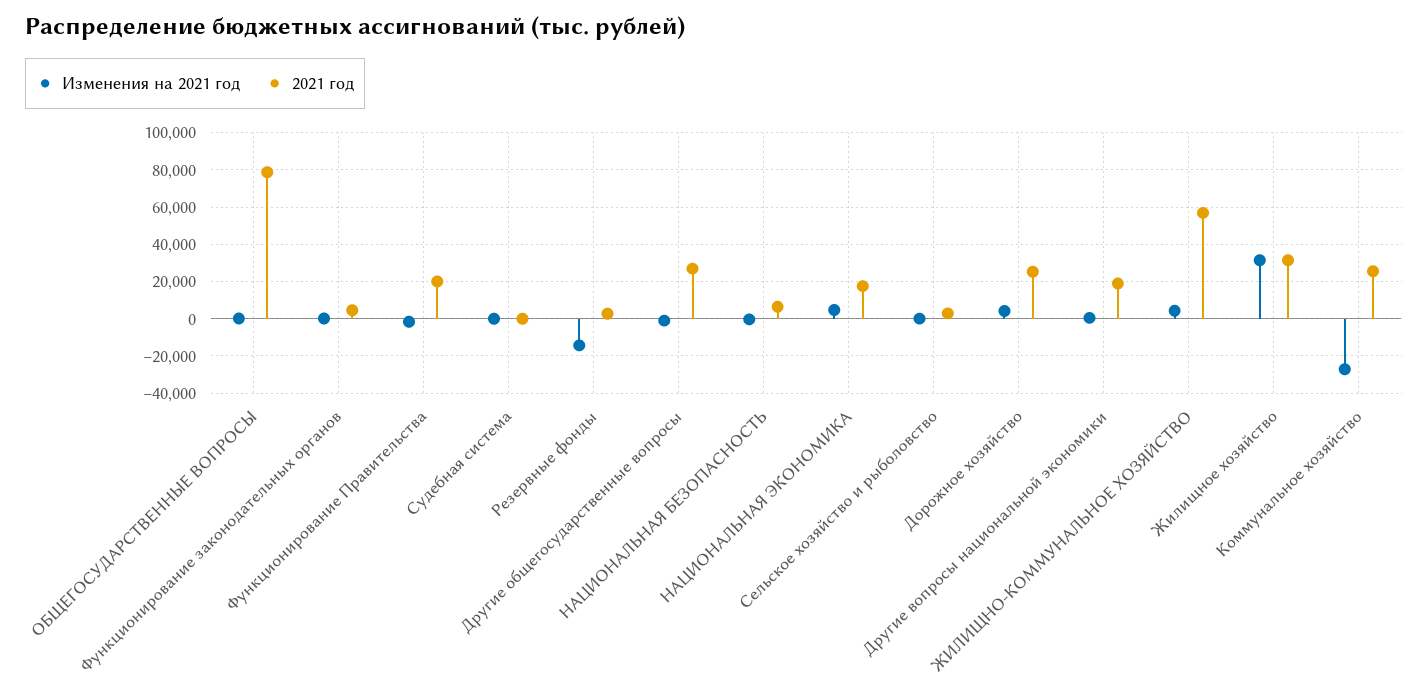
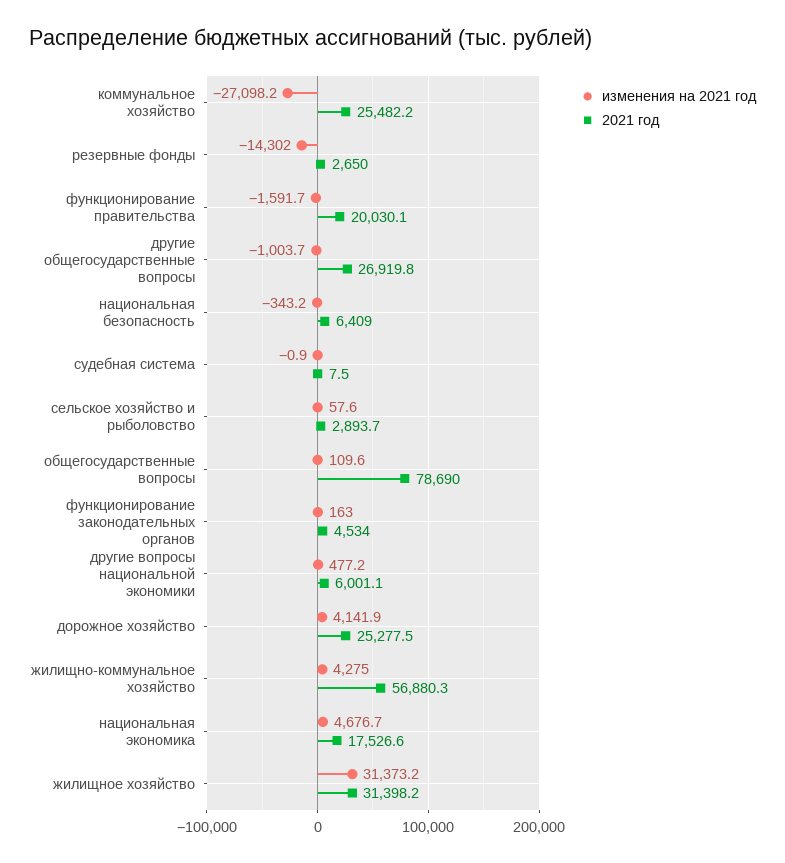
  {
    "Изменения на 2021 год": {
      "ОБЩЕГОСУДАРСТВЕННЫЕ ВОПРОСЫ": 109.6,
      "Функционирование законодательных органов": 163,
      "Функционирование Правительства": -1591.7,
      "Судебная система": -0.9,
      "Резервные фонды": -14302,
      "Другие общегосударственные вопросы": -1003.7,
      "НАЦИОНАЛЬНАЯ БЕЗОПАСНОСТЬ": -343.2,
      "НАЦИОНАЛЬНАЯ ЭКОНОМИКА": 4676.7,
      "Сельское хозяйство и рыболовство": 57.6,
      "Дорожное хозяйство": 4141.9,
      "Другие вопросы национальной экономики": 477.2,
      "ЖИЛИЩНО-КОММУНАЛЬНОЕ ХОЗЯЙСТВО": 4275,
      "Жилищное хозяйство": 31373.2,
      "Коммунальное хозяйство": -27098.2
    },
    "2021 год": {
      "ОБЩЕГОСУДАРСТВЕННЫЕ ВОПРОСЫ": 78690,
      "Функционирование законодательных органов": 4534,
      "Функционирование Правительства": 20030.1,
      "Судебная система": 7.5,
      "Резервные фонды": 2650,
      "Другие общегосударственные вопросы": 26919.8,
      "НАЦИОНАЛЬНАЯ БЕЗОПАСНОСТЬ": 6409,
      "НАЦИОНАЛЬНАЯ ЭКОНОМИКА": 17526.6,
      "Сельское хозяйство и рыболовство": 2893.7,
      "Дорожное хозяйство": 25277.5,
-     "Другие вопросы национальной экономики": 20000,
+     "Другие вопросы национальной экономики": 6001.1,
      "ЖИЛИЩНО-КОММУНАЛЬНОЕ ХОЗЯЙСТВО": 56880.3,
      "Жилищное хозяйство": 31398.2,
      "Коммунальное хозяйство": 25482.2
    }
  }

